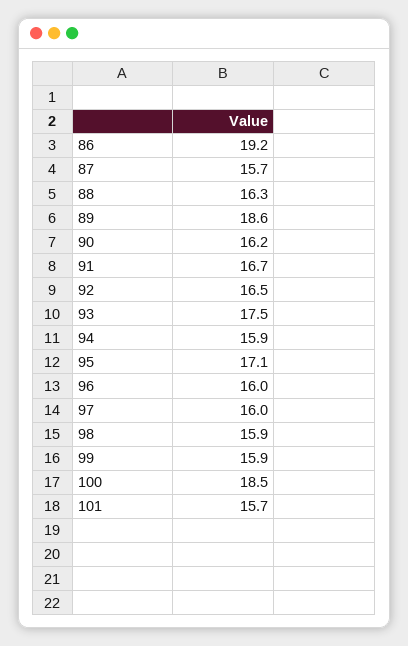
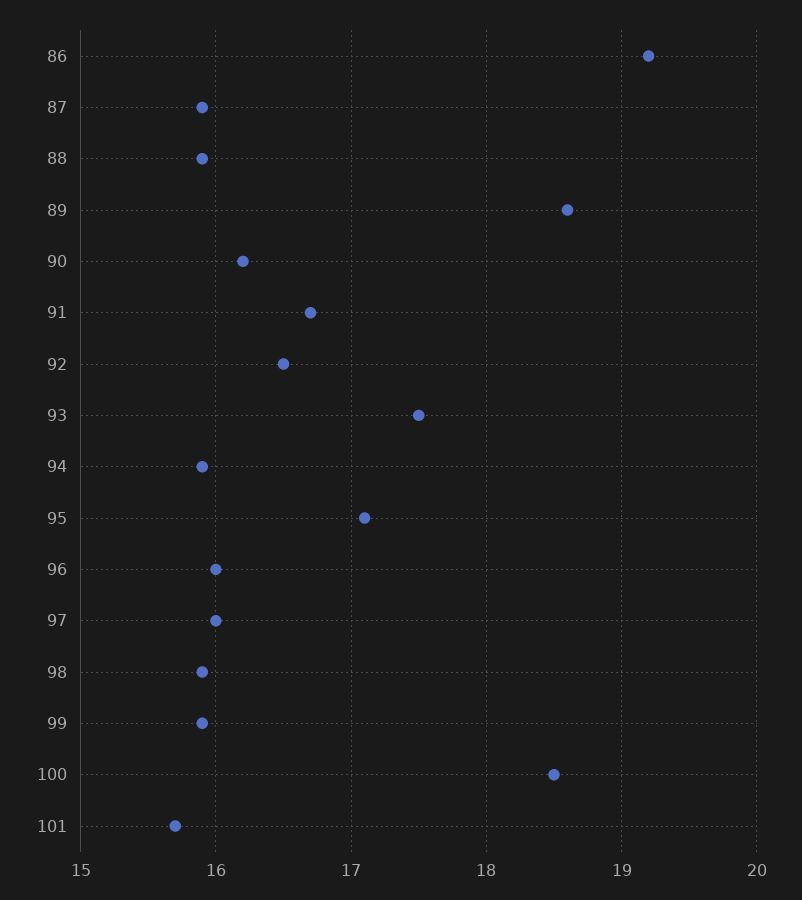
  {
    "86": 19.2,
-   "87": 15.7,
+   "87": 15.9,
-   "88": 16.3,
+   "88": 15.9,
    "89": 18.6,
    "90": 16.2,
    "91": 16.7,
    "92": 16.5,
    "93": 17.5,
    "94": 15.9,
    "95": 17.1,
    "96": 16,
    "97": 16,
    "98": 15.9,
    "99": 15.9,
    "100": 18.5,
    "101": 15.7
  }

